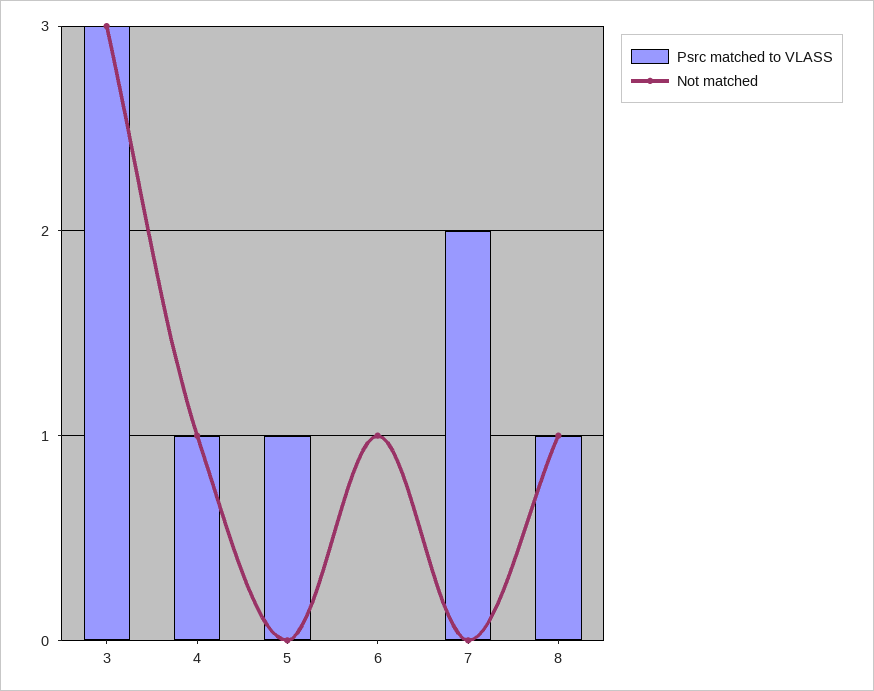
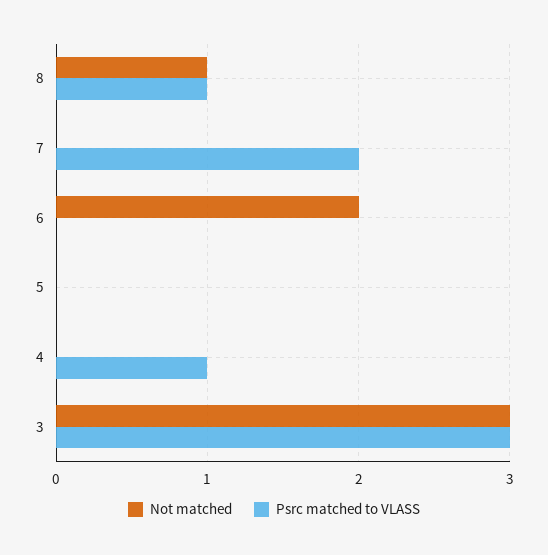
  {
    "Psrc matched to VLASS": {
      "3": 3,
      "4": 1,
-     "5": 1,
+     "5": 0,
      "6": 0,
      "7": 2,
      "8": 1
    },
    "Not matched": {
      "3": 3,
-     "4": 1,
+     "4": 0,
      "5": 0,
-     "6": 1,
+     "6": 2,
      "7": 0,
      "8": 1
    }
  }

